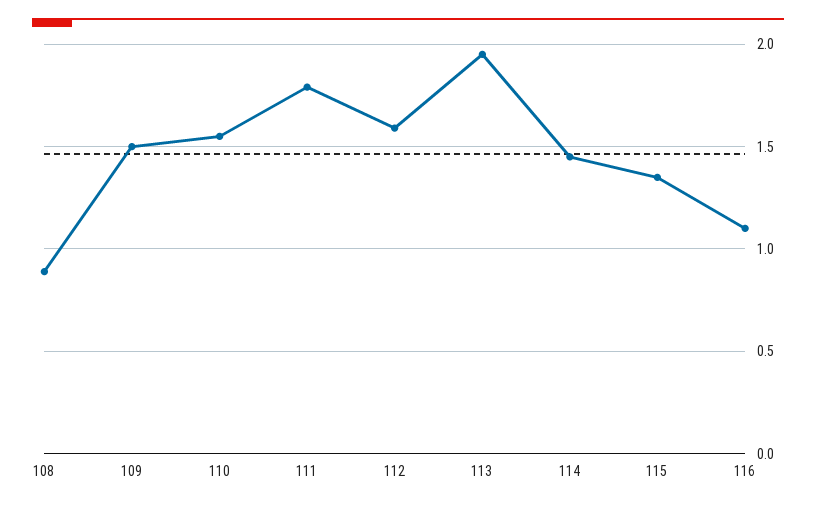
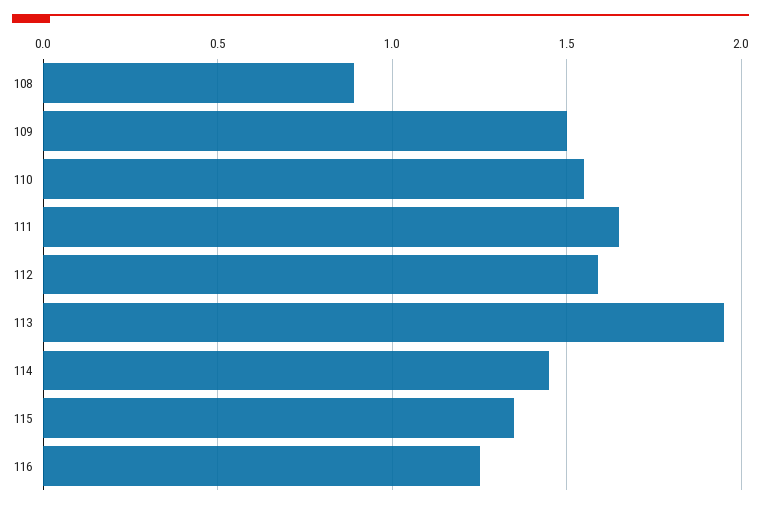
  {
    "108": 0.9,
    "109": 1.5,
    "110": 1.55,
-   "111": 1.8,
+   "111": 1.65,
    "112": 1.6,
    "113": 1.95,
    "114": 1.45,
    "115": 1.35,
-   "116": 1.1
+   "116": 1.25
  }

